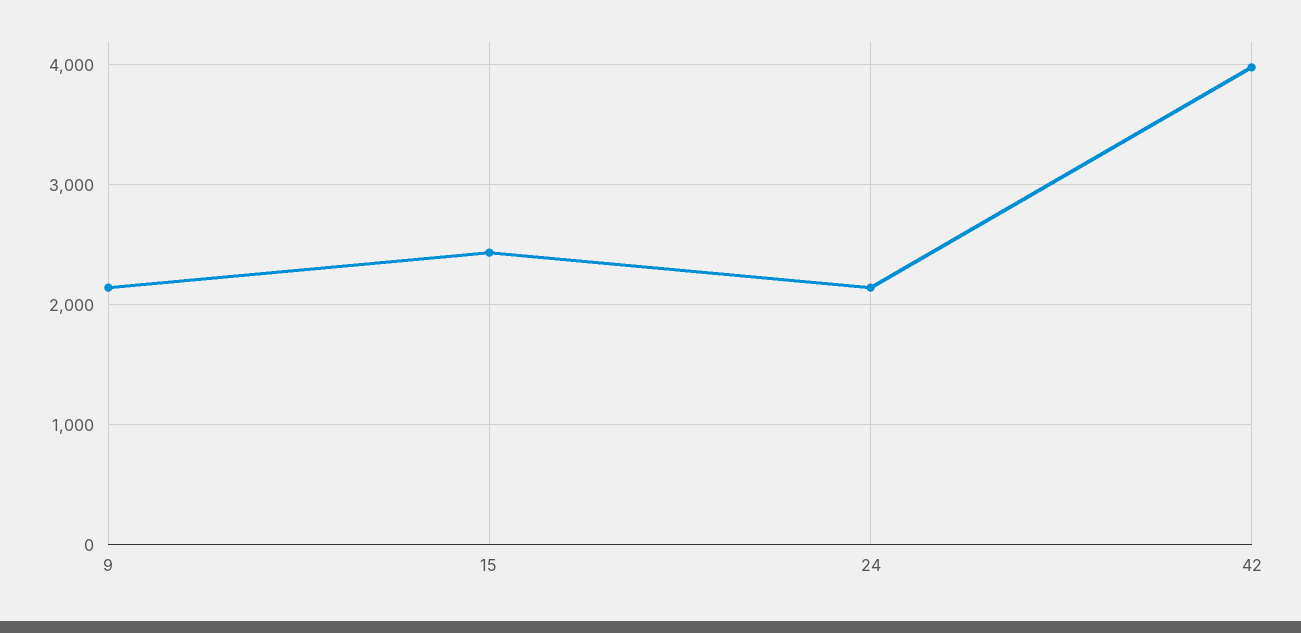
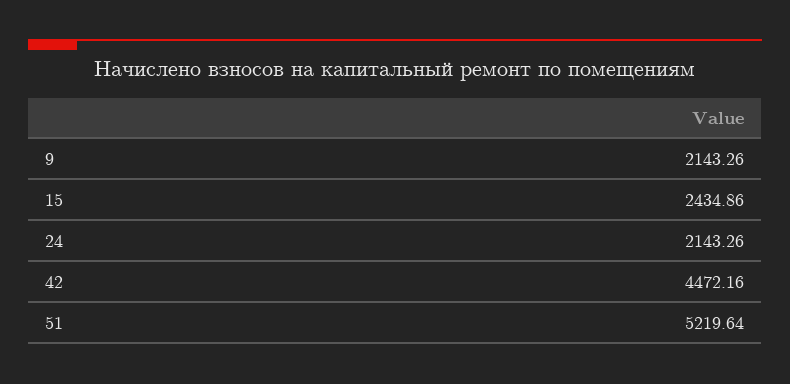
  {
    "9": 2143.26,
    "15": 2434.86,
    "24": 2143.26,
-   "42": 4000
+   "42": 4472.16,
+   "51": 5219.64
  }

